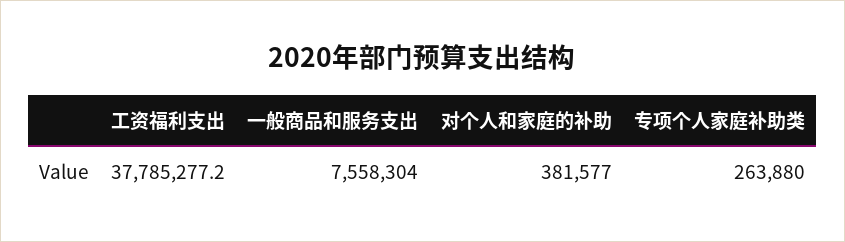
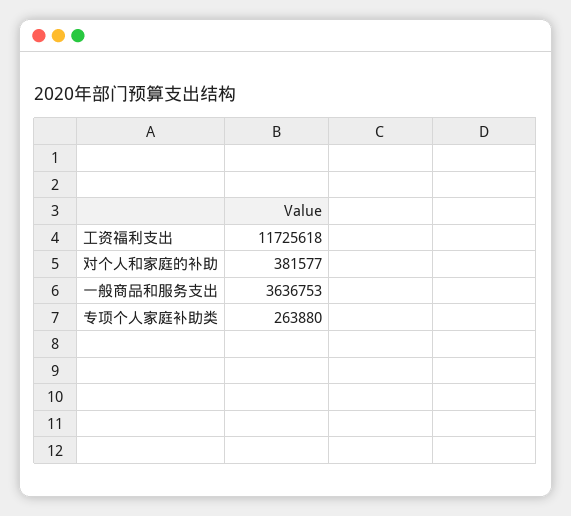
  {
-   "工资福利支出": 37785277.2,
+   "工资福利支出": 11725618,
-   "一般商品和服务支出": 7558304,
+   "一般商品和服务支出": 3636753,
    "对个人和家庭的补助": 381577,
    "专项个人家庭补助类": 263880
  }

